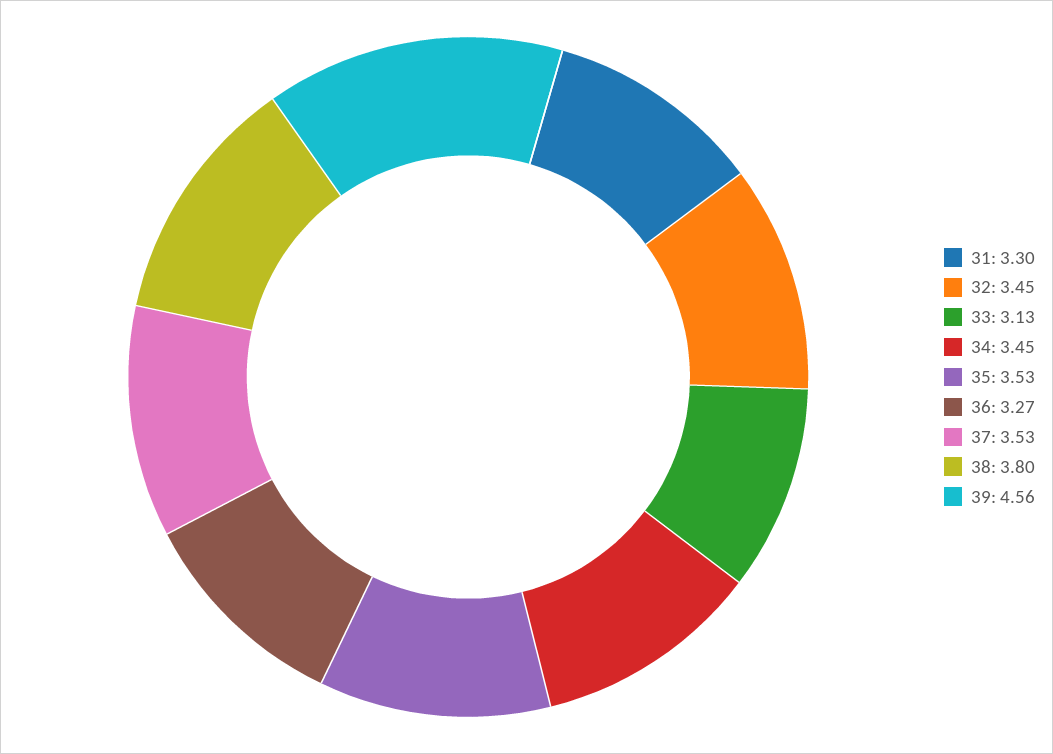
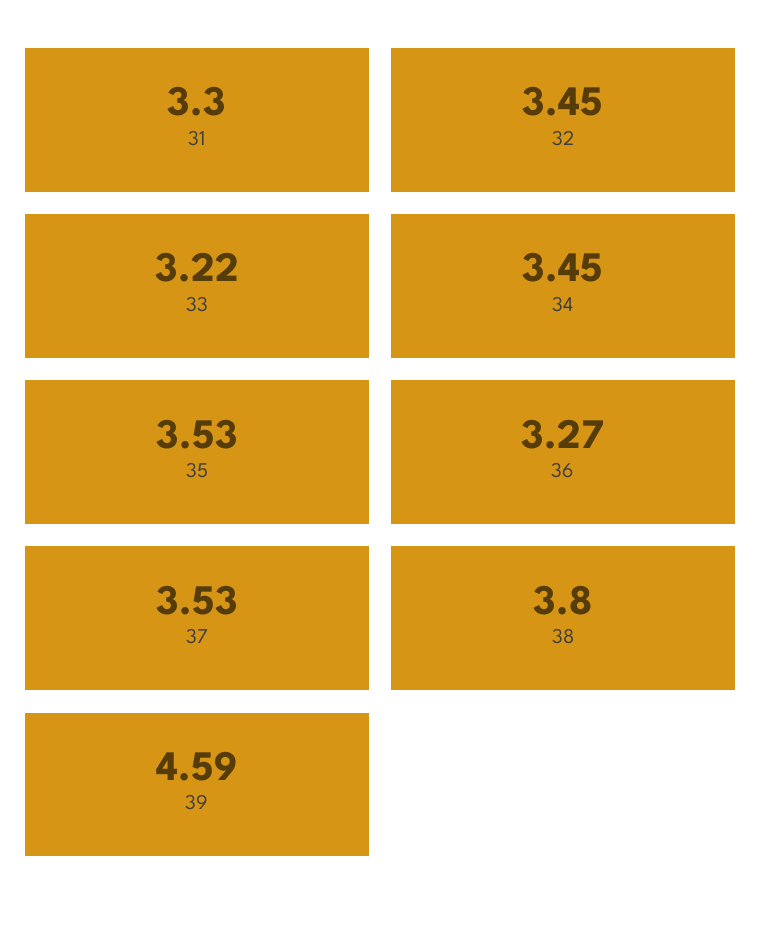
  {
    "31": 3.3,
    "32": 3.45,
-   "33": 3.13,
+   "33": 3.22,
    "34": 3.45,
    "35": 3.53,
    "36": 3.27,
    "37": 3.53,
    "38": 3.8,
-   "39": 4.56
+   "39": 4.59
  }

